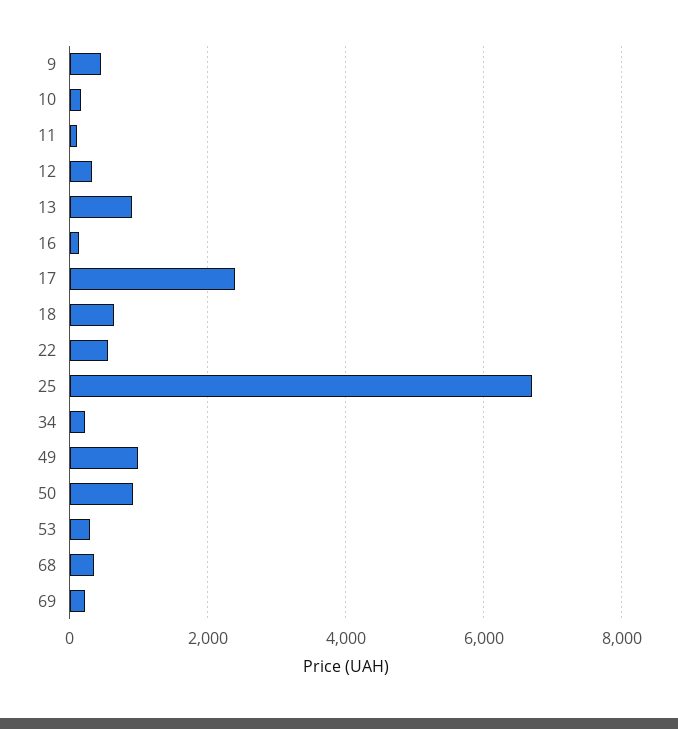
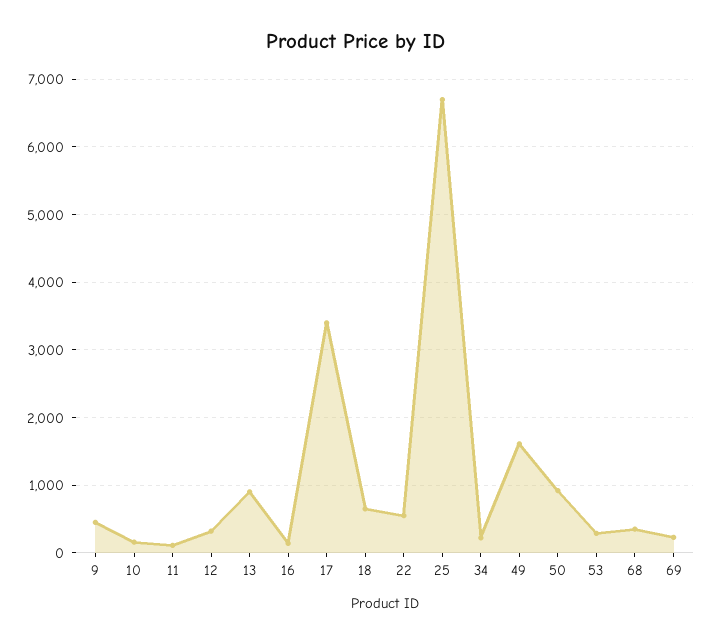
  {
    "9": 500,
    "10": 200,
    "11": 100,
    "12": 300,
    "13": 900,
    "16": 100,
-   "17": 2400,
+   "17": 3400,
    "18": 700,
    "22": 600,
    "25": 6700,
    "34": 200,
-   "49": 1000,
+   "49": 1600,
    "50": 900,
    "53": 300,
    "68": 400,
    "69": 200
  }

